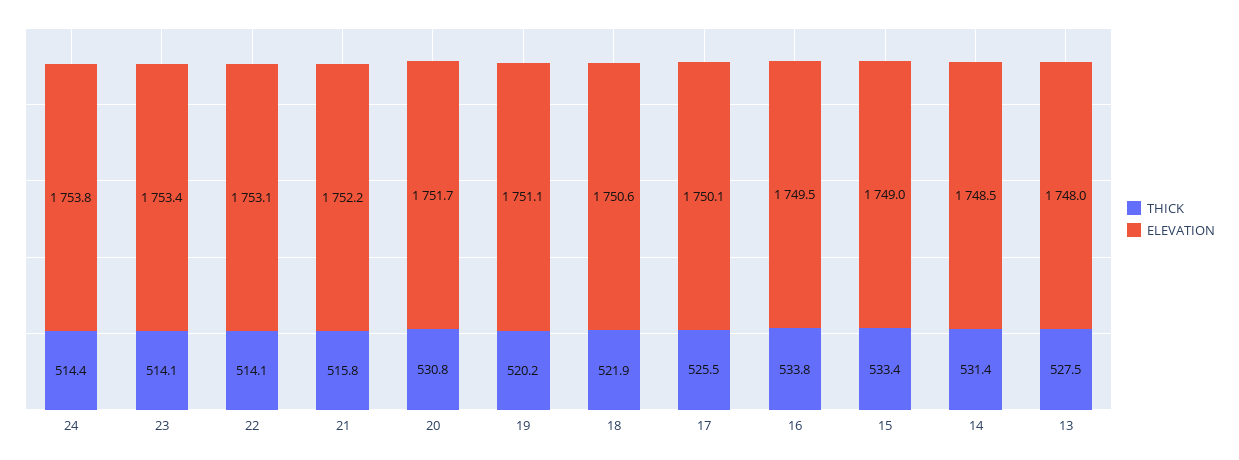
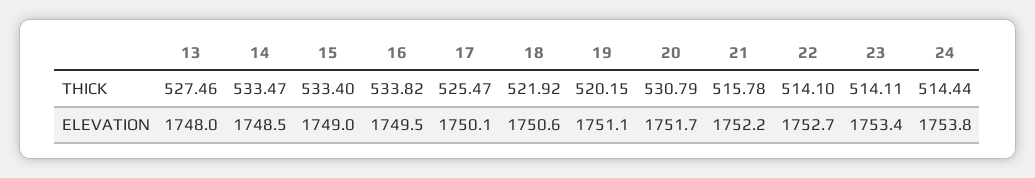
  {
    "THICK": {
      "24": 514.44,
      "23": 514.11,
      "22": 514.1,
      "21": 515.78,
      "20": 530.79,
      "19": 520.15,
      "18": 521.92,
      "17": 525.47,
      "16": 533.82,
      "15": 533.4,
-     "14": 531.4,
+     "14": 533.47,
      "13": 527.46
    },
    "ELEVATION": {
      "24": 1753.8,
      "23": 1753.4,
-     "22": 1753.1,
+     "22": 1752.7,
      "21": 1752.2,
      "20": 1751.7,
      "19": 1751.1,
      "18": 1750.6,
      "17": 1750.1,
      "16": 1749.5,
      "15": 1749,
      "14": 1748.5,
      "13": 1748
    }
  }

